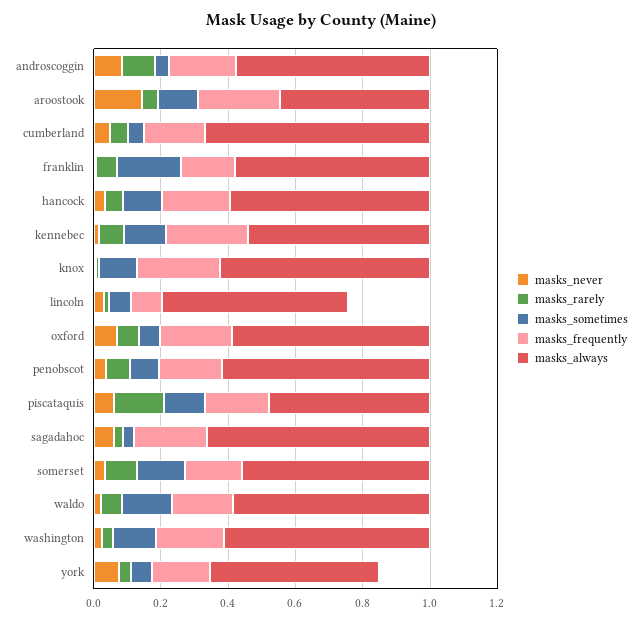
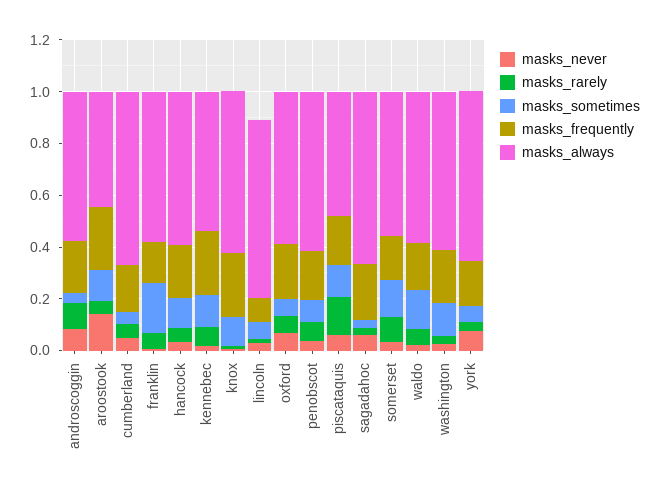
  {
    "masks_never": {
      "androscoggin": 0.1,
      "aroostook": 0.15,
      "cumberland": 0.05,
      "franklin": 0,
      "hancock": 0.05,
      "kennebec": 0,
      "knox": 0,
      "lincoln": 0.05,
      "oxford": 0.05,
      "penobscot": 0.05,
      "piscataquis": 0.05,
      "sagadahoc": 0.05,
      "somerset": 0.05,
      "waldo": 0,
      "washington": 0.05,
      "york": 0.1
    },
    "masks_rarely": {
      "androscoggin": 0.1,
      "aroostook": 0.05,
      "cumberland": 0.05,
      "franklin": 0.05,
      "hancock": 0.05,
      "kennebec": 0.05,
      "knox": 0,
      "lincoln": 0,
      "oxford": 0.05,
      "penobscot": 0.05,
      "piscataquis": 0.15,
      "sagadahoc": 0.05,
      "somerset": 0.1,
      "waldo": 0.05,
      "washington": 0.05,
      "york": 0.05
    },
    "masks_sometimes": {
      "androscoggin": 0.05,
      "aroostook": 0.1,
      "cumberland": 0.05,
      "franklin": 0.2,
      "hancock": 0.1,
      "kennebec": 0.15,
      "knox": 0.1,
      "lincoln": 0.05,
      "oxford": 0.05,
      "penobscot": 0.1,
      "piscataquis": 0.1,
      "sagadahoc": 0.05,
      "somerset": 0.15,
      "waldo": 0.15,
      "washington": 0.15,
      "york": 0.05
    },
    "masks_frequently": {
      "androscoggin": 0.2,
      "aroostook": 0.25,
      "cumberland": 0.2,
      "franklin": 0.15,
      "hancock": 0.2,
      "kennebec": 0.25,
      "knox": 0.25,
      "lincoln": 0.1,
      "oxford": 0.2,
      "penobscot": 0.2,
      "piscataquis": 0.2,
      "sagadahoc": 0.2,
      "somerset": 0.15,
      "waldo": 0.2,
      "washington": 0.2,
      "york": 0.15
    },
    "masks_always": {
      "androscoggin": 0.6,
      "aroostook": 0.45,
      "cumberland": 0.65,
      "franklin": 0.6,
      "hancock": 0.6,
      "kennebec": 0.55,
      "knox": 0.65,
-     "lincoln": 0.55,
+     "lincoln": 0.7,
      "oxford": 0.6,
      "penobscot": 0.6,
      "piscataquis": 0.5,
      "sagadahoc": 0.65,
      "somerset": 0.55,
      "waldo": 0.6,
      "washington": 0.6,
-     "york": 0.5
+     "york": 0.65
    }
  }

